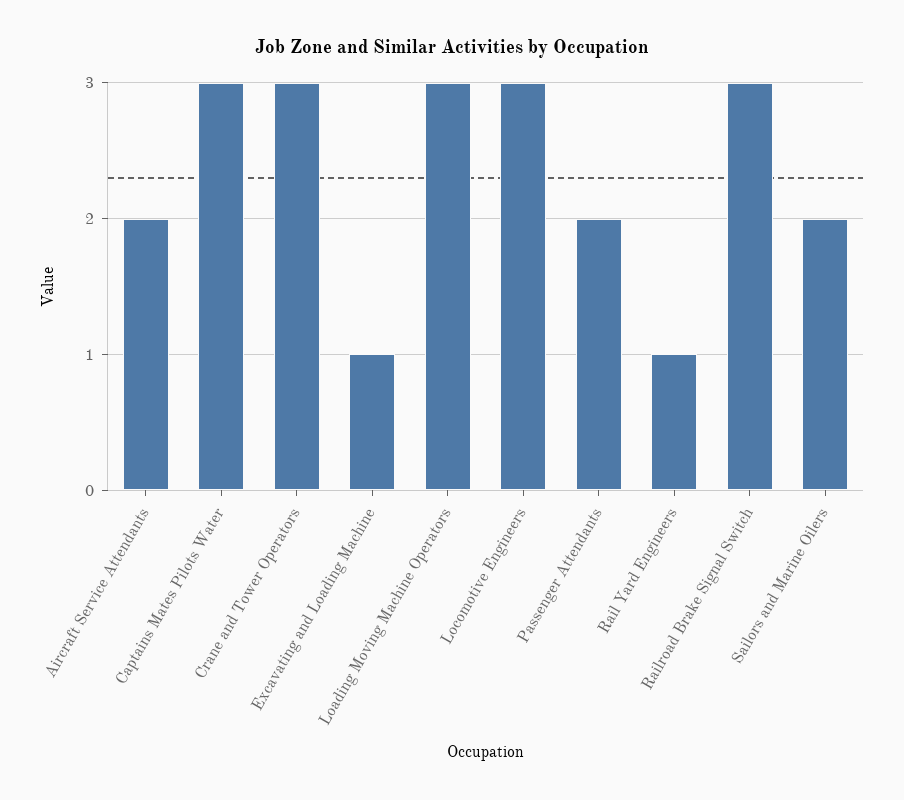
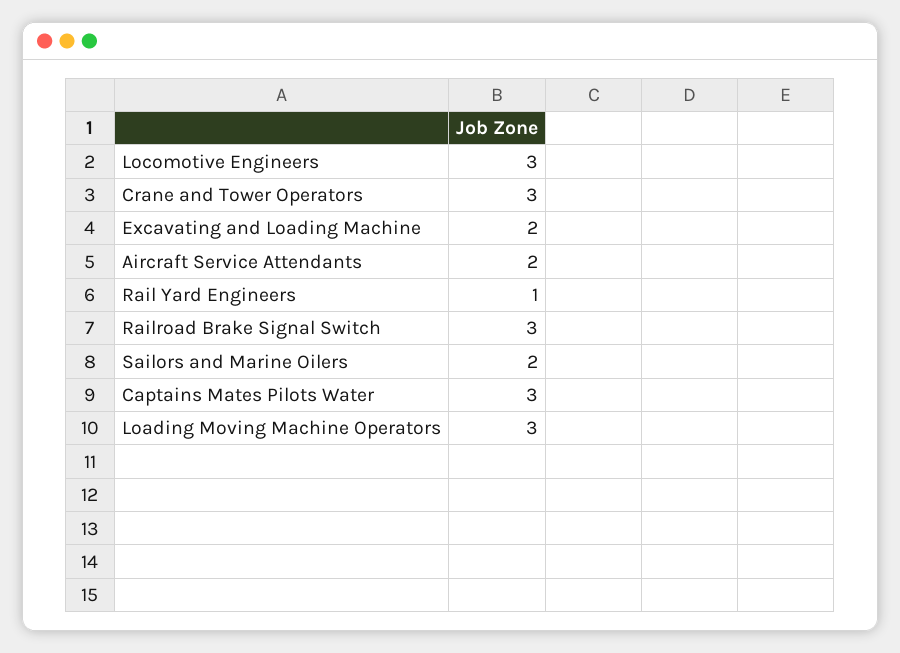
  {
    "Aircraft Service Attendants": 2,
    "Captains Mates Pilots Water": 3,
    "Crane and Tower Operators": 3,
-   "Excavating and Loading Machine": 1,
+   "Excavating and Loading Machine": 2,
    "Loading Moving Machine Operators": 3,
    "Locomotive Engineers": 3,
-   "Passenger Attendants": 2,
    "Rail Yard Engineers": 1,
    "Railroad Brake Signal Switch": 3,
    "Sailors and Marine Oilers": 2
  }

